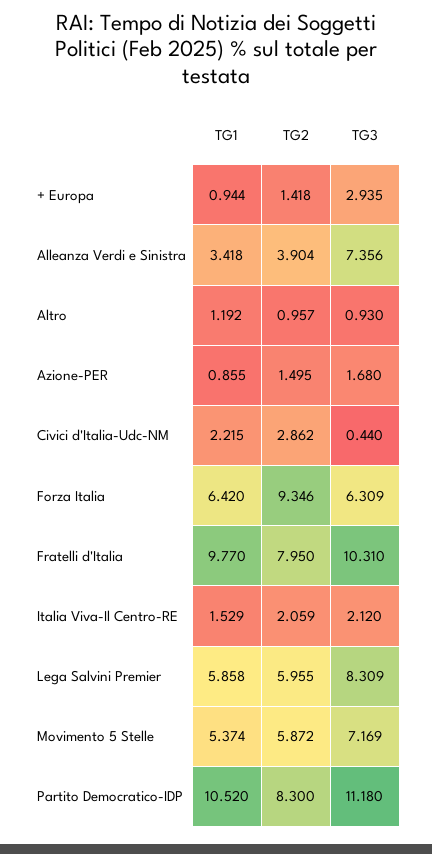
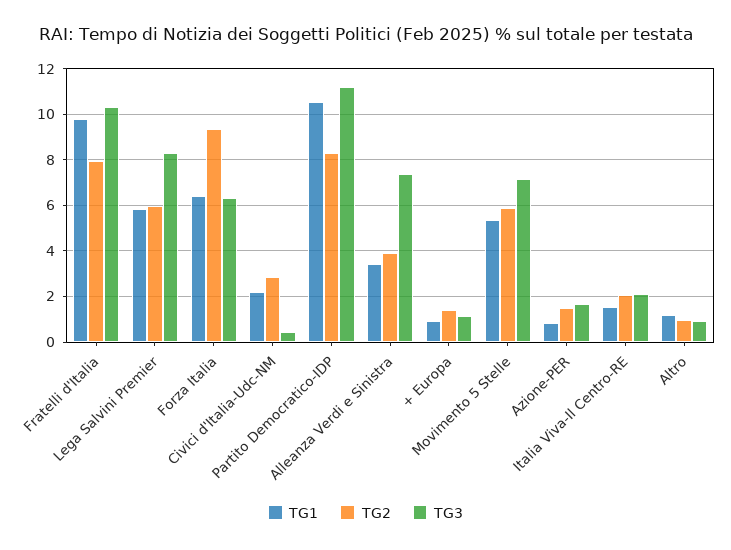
  {
    "TG1": {
      "+ Europa": 0.944,
      "Alleanza Verdi e Sinistra": 3.418,
      "Altro": 1.192,
      "Azione-PER": 0.855,
      "Civici d'Italia-Udc-NM": 2.215,
      "Forza Italia": 6.42,
      "Fratelli d'Italia": 9.77,
      "Italia Viva-Il Centro-RE": 1.529,
      "Lega Salvini Premier": 5.858,
      "Movimento 5 Stelle": 5.374,
      "Partito Democratico-IDP": 10.52
    },
    "TG2": {
      "+ Europa": 1.418,
      "Alleanza Verdi e Sinistra": 3.904,
      "Altro": 0.957,
      "Azione-PER": 1.495,
      "Civici d'Italia-Udc-NM": 2.862,
      "Forza Italia": 9.346,
      "Fratelli d'Italia": 7.95,
      "Italia Viva-Il Centro-RE": 2.059,
      "Lega Salvini Premier": 5.955,
      "Movimento 5 Stelle": 5.872,
      "Partito Democratico-IDP": 8.3
    },
    "TG3": {
-     "+ Europa": 2.935,
+     "+ Europa": 1,
      "Alleanza Verdi e Sinistra": 7.356,
      "Altro": 0.93,
      "Azione-PER": 1.68,
      "Civici d'Italia-Udc-NM": 0.44,
      "Forza Italia": 6.309,
      "Fratelli d'Italia": 10.31,
      "Italia Viva-Il Centro-RE": 2.12,
      "Lega Salvini Premier": 8.309,
      "Movimento 5 Stelle": 7.169,
      "Partito Democratico-IDP": 11.18
    }
  }

